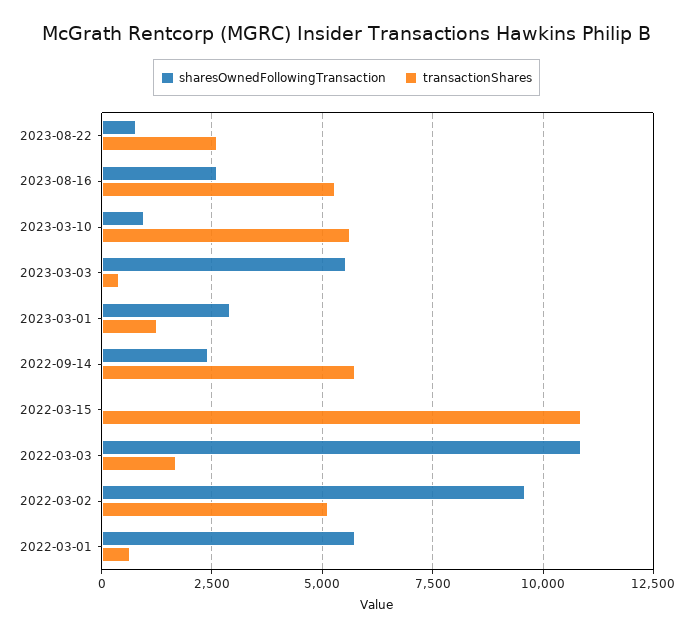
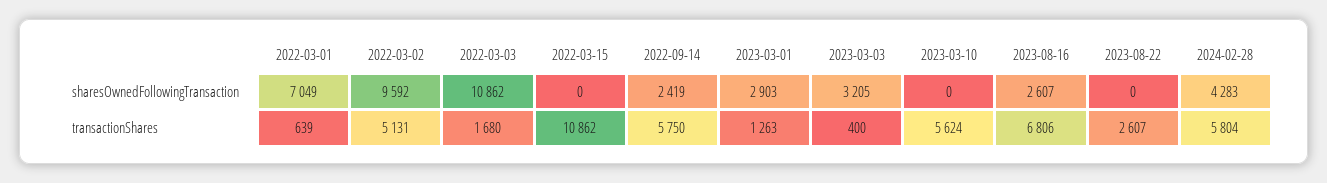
  {
    "sharesOwnedFollowingTransaction": {
-     "2023-08-22": 750,
+     "2023-08-22": 0,
      "2023-08-16": 2607,
-     "2023-03-10": 1000,
+     "2023-03-10": 0,
-     "2023-03-03": 5500,
+     "2023-03-03": 3205,
      "2023-03-01": 2903,
      "2022-09-14": 2419,
      "2022-03-15": 0,
      "2022-03-03": 10862,
      "2022-03-02": 9592,
-     "2022-03-01": 5750
+     "2022-03-01": 7049,
+     "2024-02-28": 4283
    },
    "transactionShares": {
      "2023-08-22": 2607,
-     "2023-08-16": 5250,
+     "2023-08-16": 6806,
      "2023-03-10": 5624,
      "2023-03-03": 400,
      "2023-03-01": 1263,
      "2022-09-14": 5750,
      "2022-03-15": 10862,
      "2022-03-03": 1680,
      "2022-03-02": 5131,
-     "2022-03-01": 639
+     "2022-03-01": 639,
+     "2024-02-28": 5804
    }
  }

